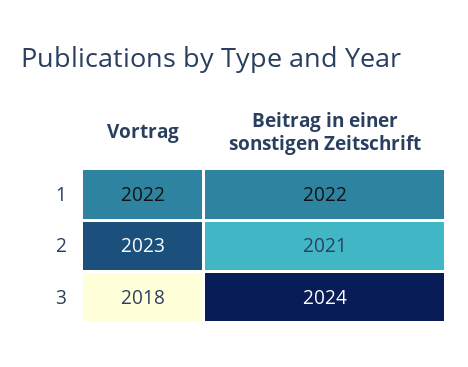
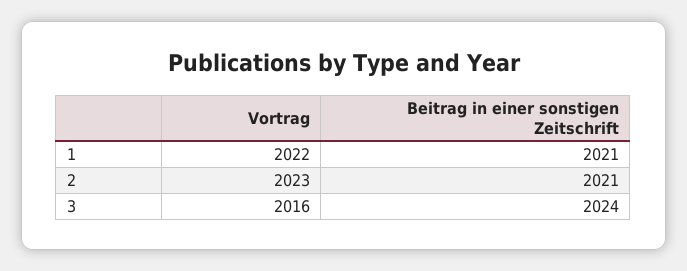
  {
    "Vortrag": {
      "1": 2022,
      "2": 2023,
-     "3": 2018
+     "3": 2016
    },
    "Beitrag in einer sonstigen Zeitschrift": {
-     "1": 2022,
+     "1": 2021,
      "2": 2021,
      "3": 2024
    }
  }

